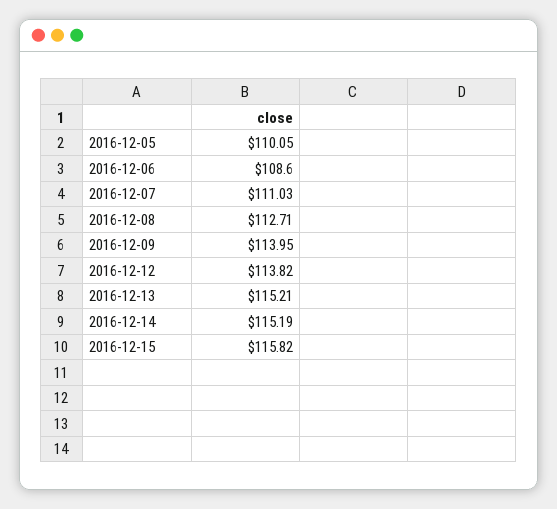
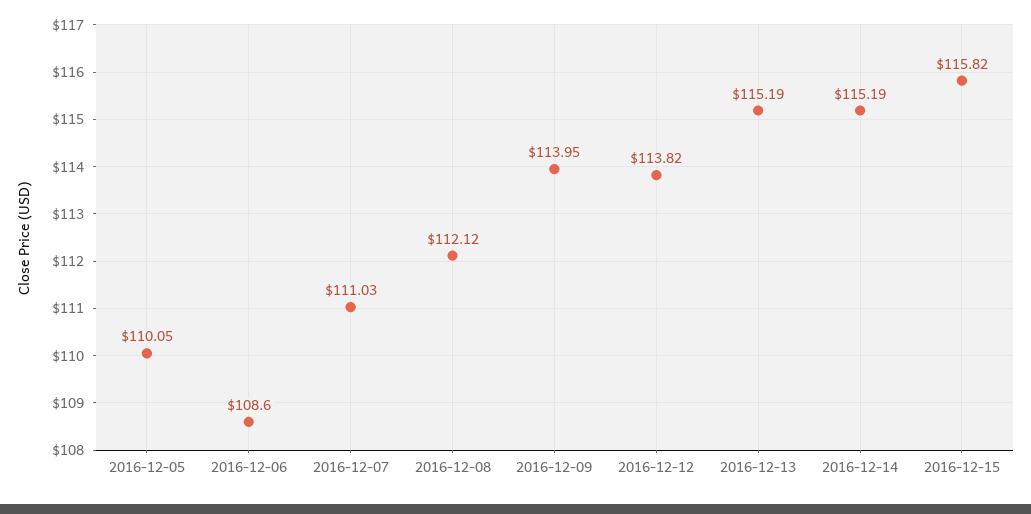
  {
    "2016-12-05": 110.05,
    "2016-12-06": 108.6,
    "2016-12-07": 111.03,
-   "2016-12-08": 112.71,
+   "2016-12-08": 112.12,
    "2016-12-09": 113.95,
    "2016-12-12": 113.82,
-   "2016-12-13": 115.21,
+   "2016-12-13": 115.19,
    "2016-12-14": 115.19,
    "2016-12-15": 115.82
  }

